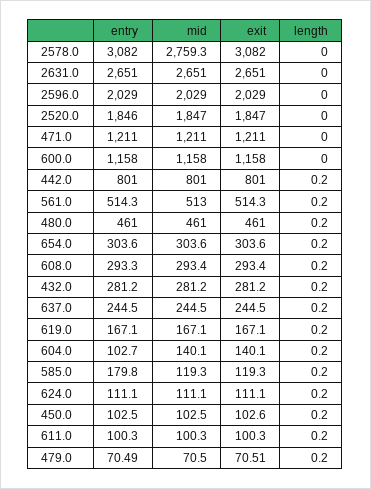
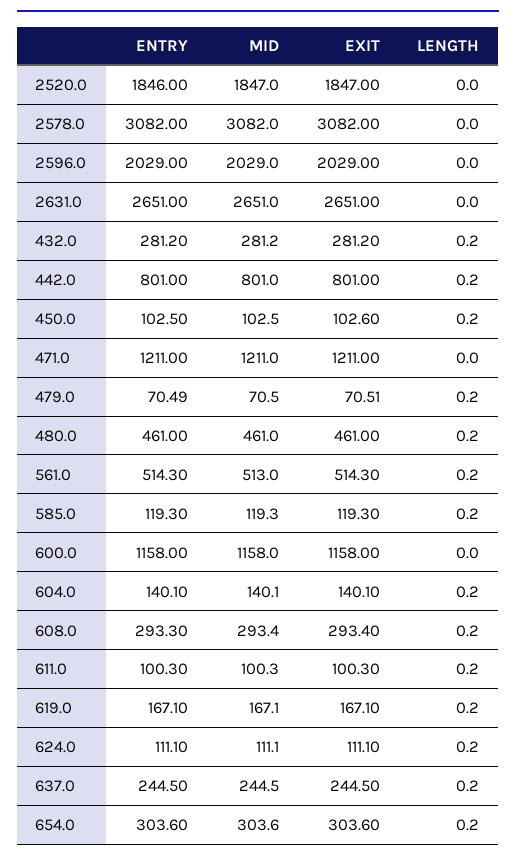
  {
    "entry": {
      "2578.0": 3082,
      "2631.0": 2651,
      "2596.0": 2029,
      "2520.0": 1846,
      "471.0": 1211,
      "600.0": 1158,
      "442.0": 801,
      "561.0": 514.3,
      "480.0": 461,
      "654.0": 303.6,
      "608.0": 293.3,
      "432.0": 281.2,
      "637.0": 244.5,
      "619.0": 167.1,
-     "604.0": 102.7,
+     "604.0": 140.1,
-     "585.0": 179.8,
+     "585.0": 119.3,
      "624.0": 111.1,
      "450.0": 102.5,
      "611.0": 100.3,
      "479.0": 70.49
    },
    "mid": {
-     "2578.0": 2759.3,
+     "2578.0": 3082,
      "2631.0": 2651,
      "2596.0": 2029,
      "2520.0": 1847,
      "471.0": 1211,
      "600.0": 1158,
      "442.0": 801,
      "561.0": 513,
      "480.0": 461,
      "654.0": 303.6,
      "608.0": 293.4,
      "432.0": 281.2,
      "637.0": 244.5,
      "619.0": 167.1,
      "604.0": 140.1,
      "585.0": 119.3,
      "624.0": 111.1,
      "450.0": 102.5,
      "611.0": 100.3,
      "479.0": 70.5
    },
    "exit": {
      "2578.0": 3082,
      "2631.0": 2651,
      "2596.0": 2029,
      "2520.0": 1847,
      "471.0": 1211,
      "600.0": 1158,
      "442.0": 801,
      "561.0": 514.3,
      "480.0": 461,
      "654.0": 303.6,
      "608.0": 293.4,
      "432.0": 281.2,
      "637.0": 244.5,
      "619.0": 167.1,
      "604.0": 140.1,
      "585.0": 119.3,
      "624.0": 111.1,
      "450.0": 102.6,
      "611.0": 100.3,
      "479.0": 70.51
    },
    "length": {
      "2578.0": 0,
      "2631.0": 0,
      "2596.0": 0,
      "2520.0": 0,
      "471.0": 0,
      "600.0": 0,
      "442.0": 0.2,
      "561.0": 0.2,
      "480.0": 0.2,
      "654.0": 0.2,
      "608.0": 0.2,
      "432.0": 0.2,
      "637.0": 0.2,
      "619.0": 0.2,
      "604.0": 0.2,
      "585.0": 0.2,
      "624.0": 0.2,
      "450.0": 0.2,
      "611.0": 0.2,
      "479.0": 0.2
    }
  }

